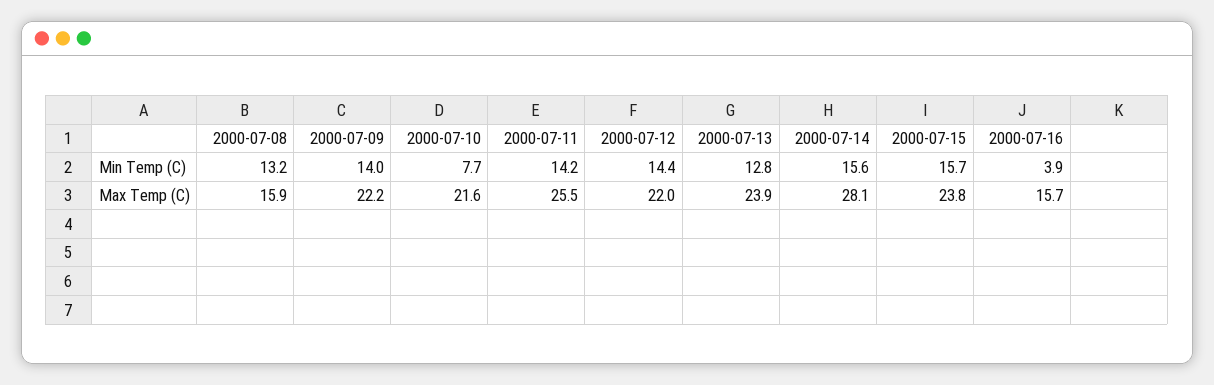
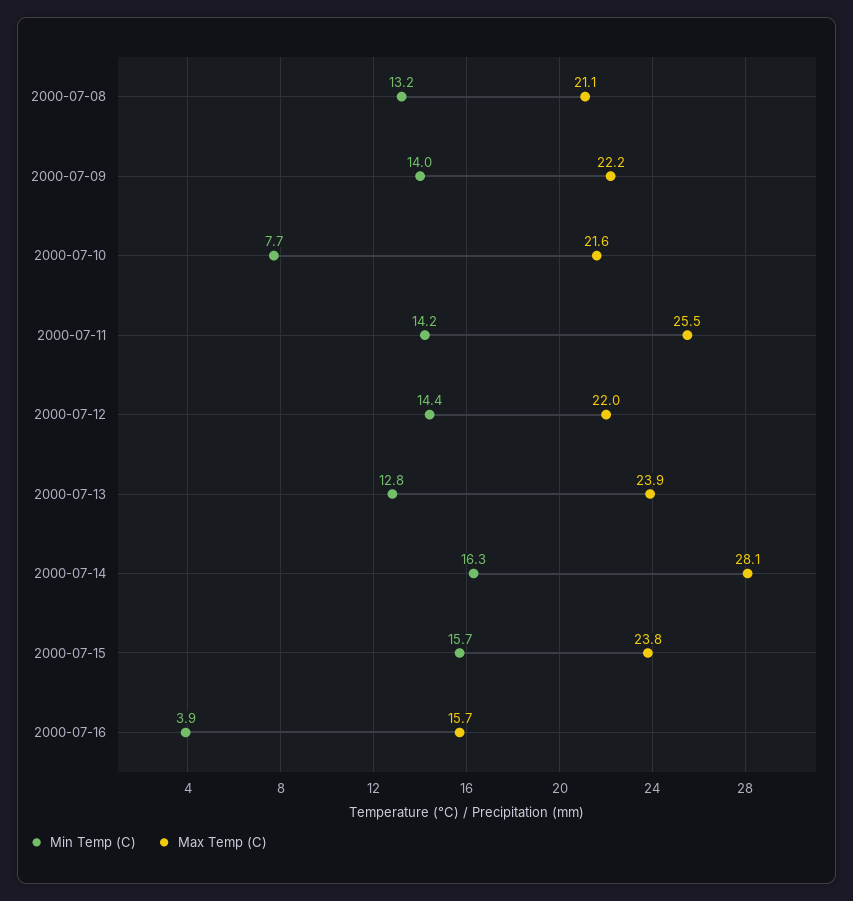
  {
    "Min Temp (C)": {
      "2000-07-08": 13.2,
      "2000-07-09": 14,
      "2000-07-10": 7.7,
      "2000-07-11": 14.2,
      "2000-07-12": 14.4,
      "2000-07-13": 12.8,
-     "2000-07-14": 15.6,
+     "2000-07-14": 16.3,
      "2000-07-15": 15.7,
      "2000-07-16": 3.9
    },
    "Max Temp (C)": {
-     "2000-07-08": 15.9,
+     "2000-07-08": 21.1,
      "2000-07-09": 22.2,
      "2000-07-10": 21.6,
      "2000-07-11": 25.5,
      "2000-07-12": 22,
      "2000-07-13": 23.9,
      "2000-07-14": 28.1,
      "2000-07-15": 23.8,
      "2000-07-16": 15.7
    }
  }

